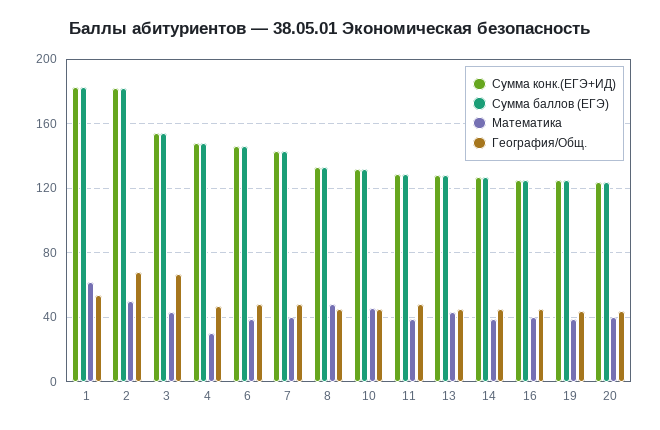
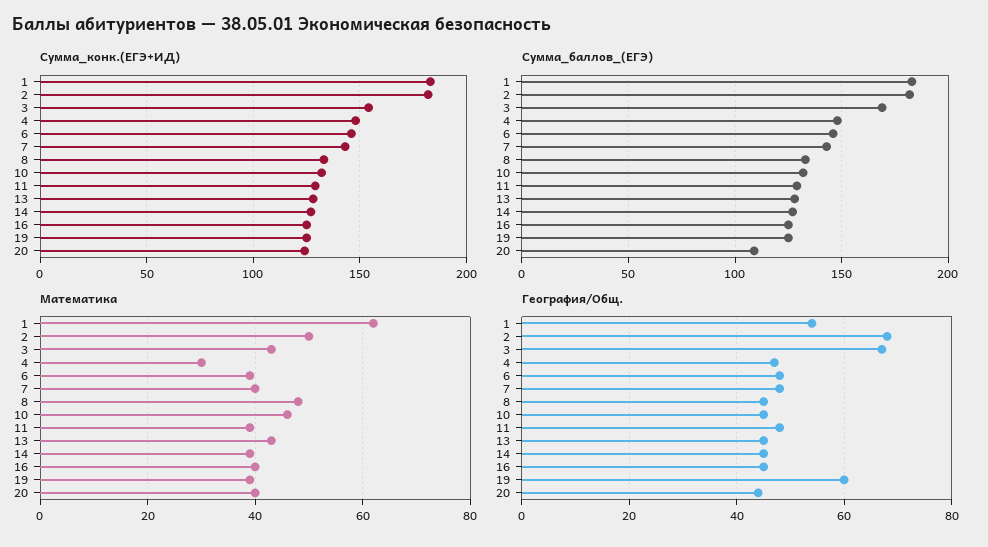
  {
    "Сумма конк.(ЕГЭ+ИД)": {
      "1": 185,
      "2": 180,
      "3": 155,
      "4": 150,
      "6": 145,
      "7": 145,
      "8": 135,
      "10": 130,
      "11": 130,
      "13": 130,
      "14": 125,
      "16": 125,
      "19": 125,
      "20": 125
    },
    "Сумма баллов (ЕГЭ)": {
      "1": 185,
      "2": 180,
-     "3": 155,
+     "3": 170,
      "4": 150,
      "6": 145,
      "7": 145,
      "8": 135,
      "10": 130,
      "11": 130,
      "13": 130,
      "14": 125,
      "16": 125,
      "19": 125,
-     "20": 125
+     "20": 110
    },
    "Математика": {
      "1": 60,
      "2": 50,
      "3": 45,
      "4": 30,
      "6": 40,
      "7": 40,
      "8": 50,
      "10": 45,
      "11": 40,
      "13": 45,
      "14": 40,
      "16": 40,
      "19": 40,
      "20": 40
    },
    "География/Общ.": {
      "1": 55,
      "2": 70,
      "3": 65,
      "4": 45,
      "6": 50,
      "7": 50,
      "8": 45,
      "10": 45,
      "11": 50,
      "13": 45,
      "14": 45,
      "16": 45,
-     "19": 45,
+     "19": 60,
      "20": 45
    }
  }

